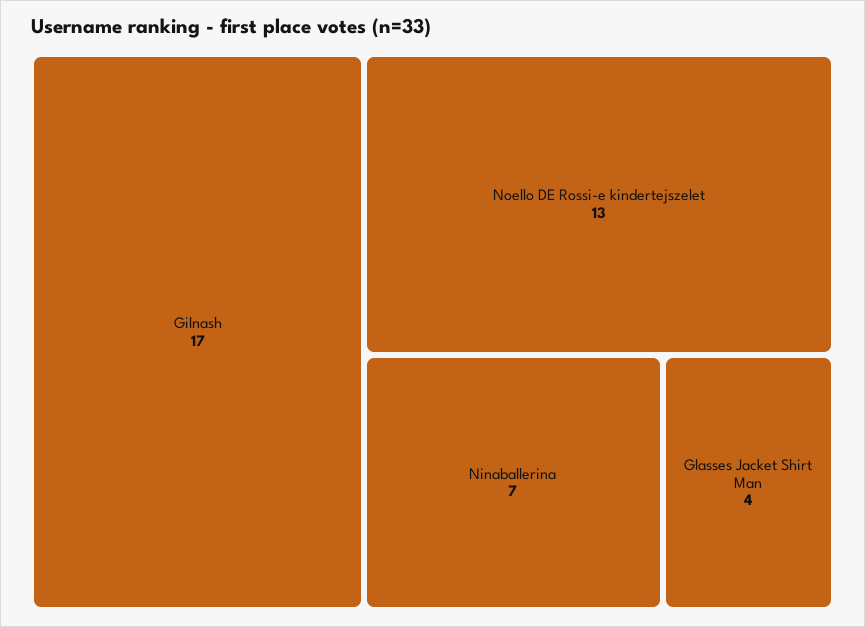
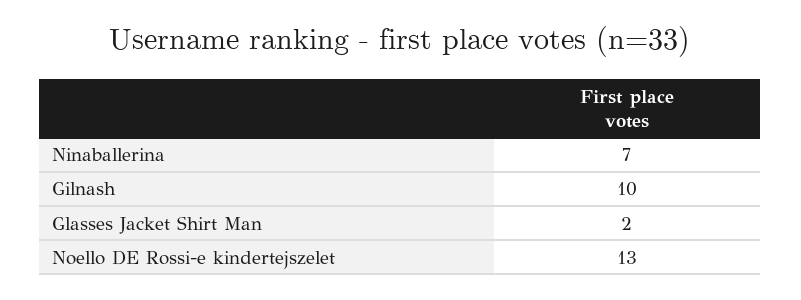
  {
-   "Gilnash": 17,
+   "Gilnash": 10,
    "Noello DE Rossi-e kindertejszelet": 13,
    "Ninaballerina": 7,
-   "Glasses Jacket Shirt Man": 4
+   "Glasses Jacket Shirt Man": 2
  }

